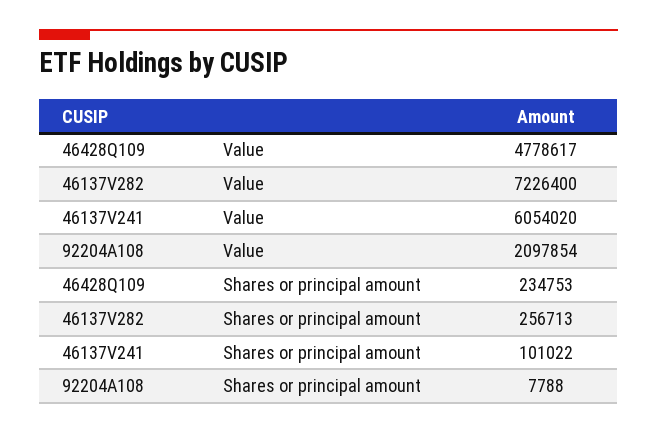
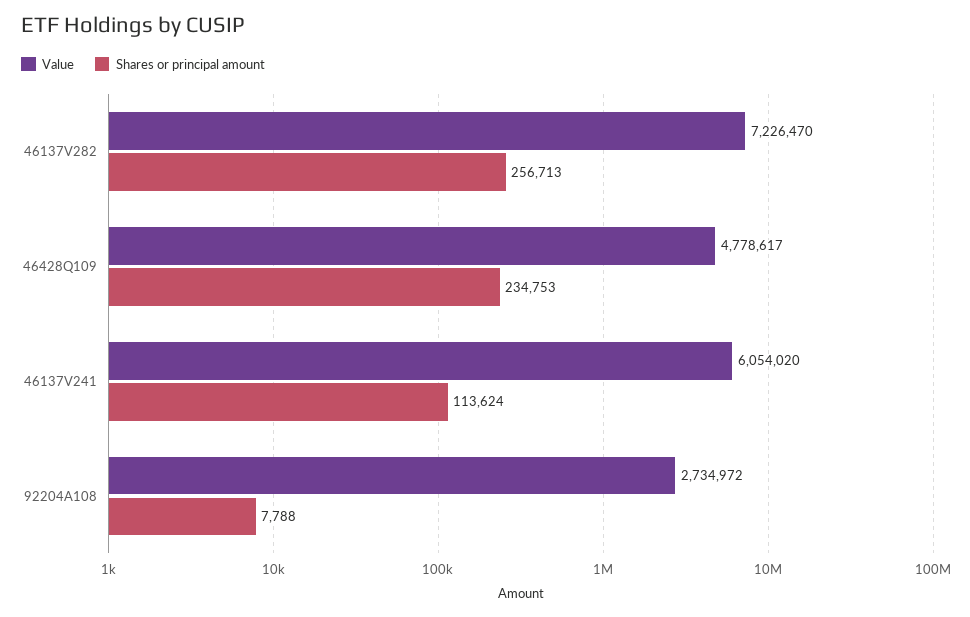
  {
    "Value": {
      "46428Q109": 4778617,
-     "46137V282": 7226400,
+     "46137V282": 7226470,
      "46137V241": 6054020,
-     "92204A108": 2097854
+     "92204A108": 2734972
    },
    "Shares or principal amount": {
      "46428Q109": 234753,
      "46137V282": 256713,
-     "46137V241": 101022,
+     "46137V241": 113624,
      "92204A108": 7788
    }
  }

